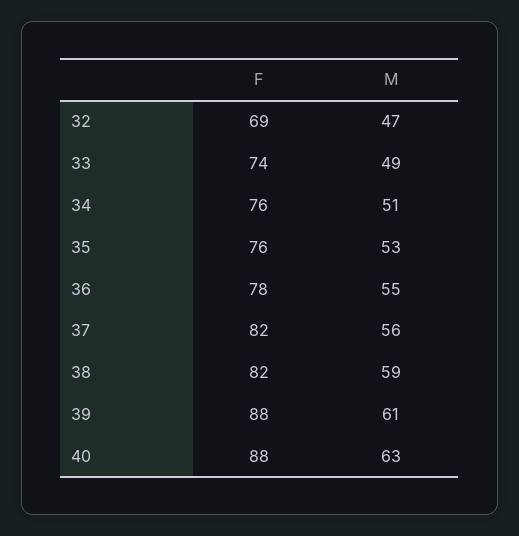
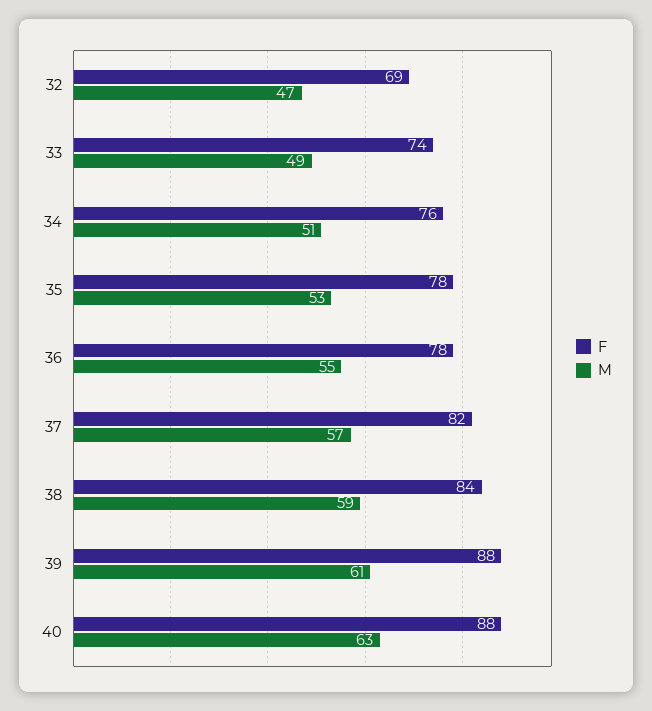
  {
    "F": {
      "32": 69,
      "33": 74,
      "34": 76,
-     "35": 76,
+     "35": 78,
      "36": 78,
      "37": 82,
-     "38": 82,
+     "38": 84,
      "39": 88,
      "40": 88
    },
    "M": {
      "32": 47,
      "33": 49,
      "34": 51,
      "35": 53,
      "36": 55,
-     "37": 56,
+     "37": 57,
      "38": 59,
      "39": 61,
      "40": 63
    }
  }

